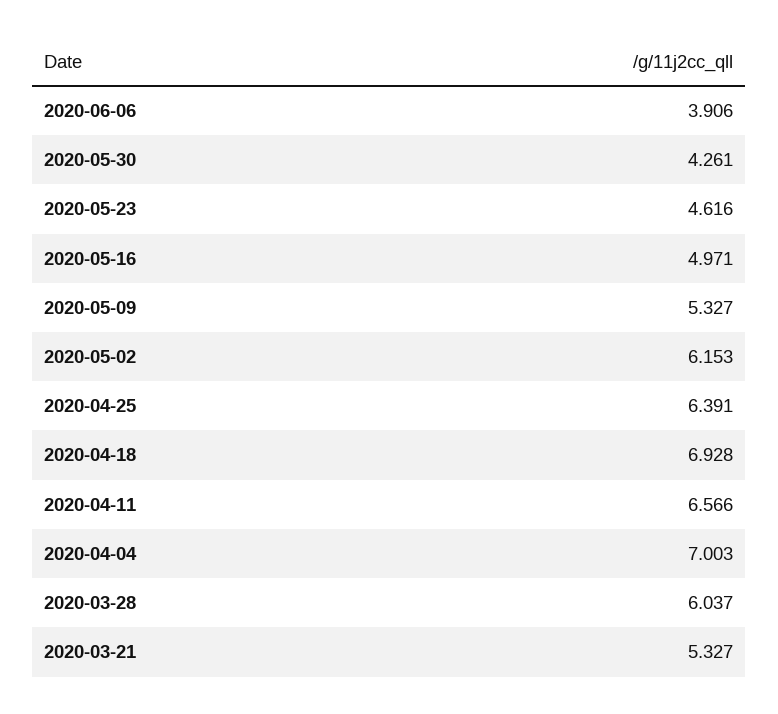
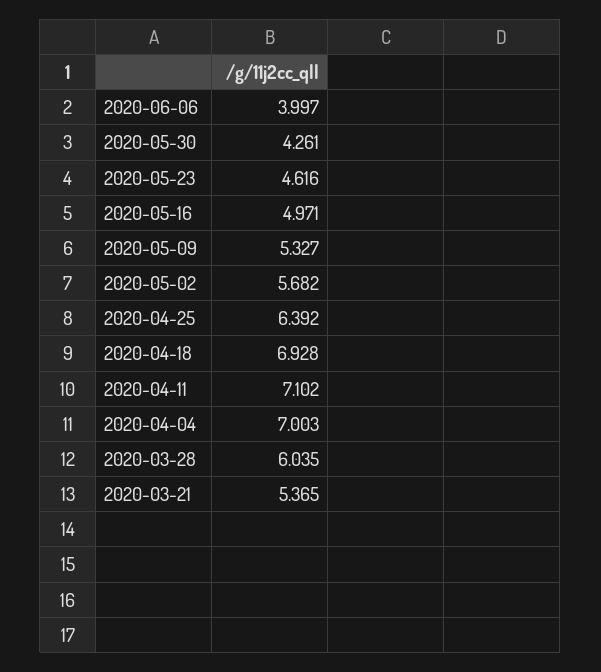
  {
-   "2020-06-06": 3.906,
+   "2020-06-06": 3.997,
    "2020-05-30": 4.261,
    "2020-05-23": 4.616,
    "2020-05-16": 4.971,
    "2020-05-09": 5.327,
-   "2020-05-02": 6.153,
+   "2020-05-02": 5.682,
-   "2020-04-25": 6.391,
+   "2020-04-25": 6.392,
    "2020-04-18": 6.928,
-   "2020-04-11": 6.566,
+   "2020-04-11": 7.102,
    "2020-04-04": 7.003,
-   "2020-03-28": 6.037,
+   "2020-03-28": 6.035,
-   "2020-03-21": 5.327
+   "2020-03-21": 5.365
  }

